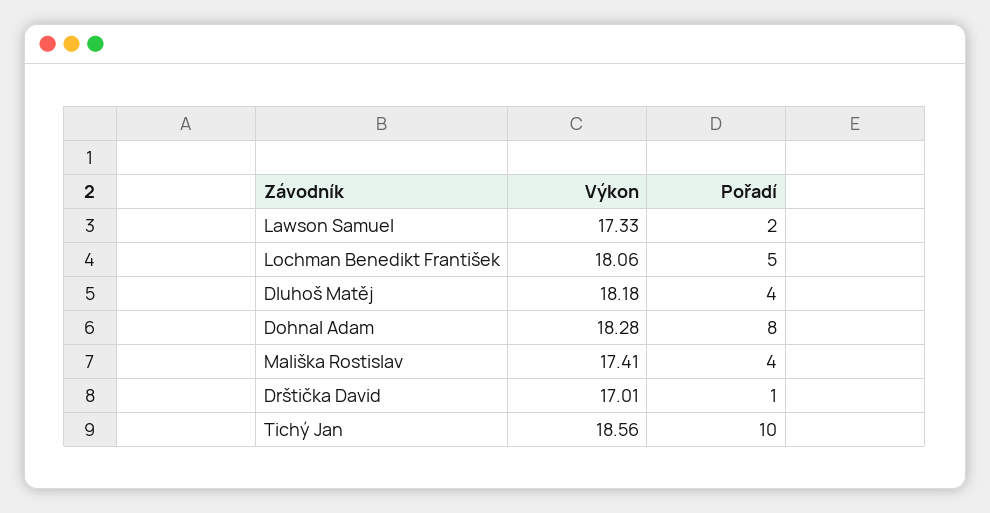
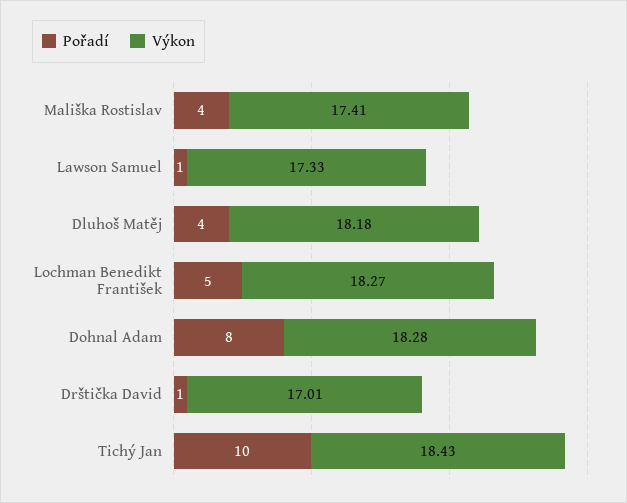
  {
    "Výkon": {
      "Lawson Samuel": 17.33,
-     "Lochman Benedikt František": 18.06,
+     "Lochman Benedikt František": 18.27,
      "Dluhoš Matěj": 18.18,
      "Dohnal Adam": 18.28,
      "Mališka Rostislav": 17.41,
      "Drštička David": 17.01,
-     "Tichý Jan": 18.56
+     "Tichý Jan": 18.43
    },
    "Pořadí": {
-     "Lawson Samuel": 2,
+     "Lawson Samuel": 1,
      "Lochman Benedikt František": 5,
      "Dluhoš Matěj": 4,
      "Dohnal Adam": 8,
      "Mališka Rostislav": 4,
      "Drštička David": 1,
      "Tichý Jan": 10
    }
  }

